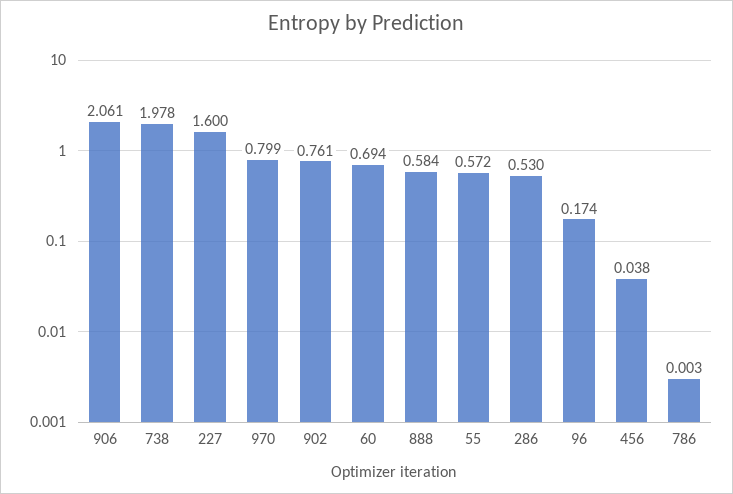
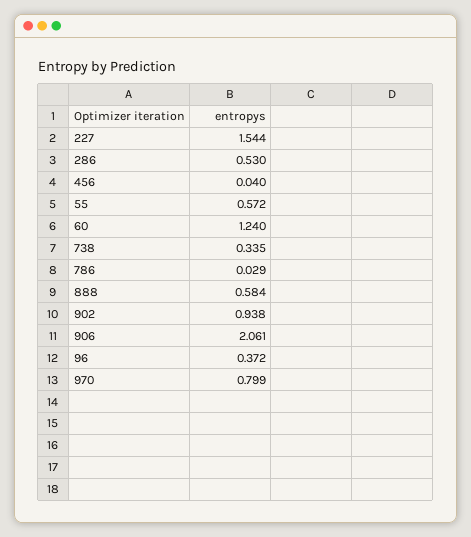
  {
    "906": 2.061,
-   "738": 1.978,
+   "738": 0.335,
-   "227": 1.6,
+   "227": 1.544,
    "970": 0.799,
-   "902": 0.761,
+   "902": 0.938,
-   "60": 0.694,
+   "60": 1.24,
    "888": 0.584,
    "55": 0.572,
    "286": 0.53,
-   "96": 0.174,
+   "96": 0.372,
-   "456": 0.038,
+   "456": 0.04,
-   "786": 0.003
+   "786": 0.029
  }

